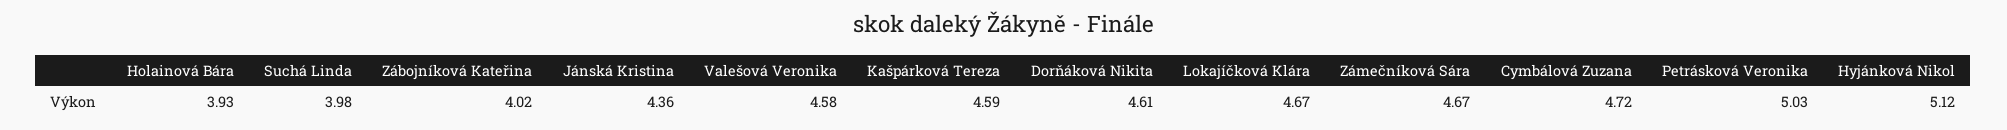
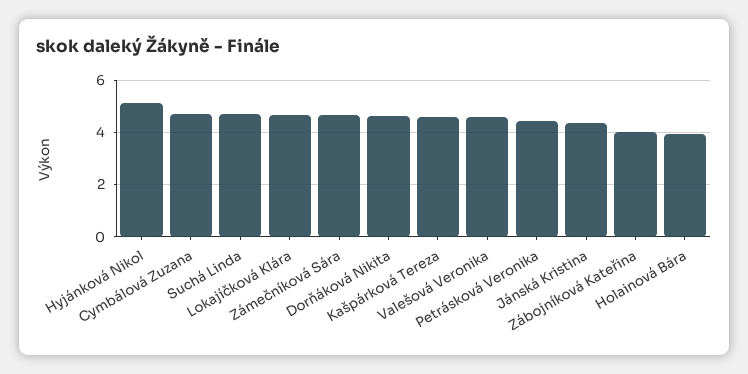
  {
    "Holainová Bára": 3.93,
-   "Suchá Linda": 3.98,
+   "Suchá Linda": 4.75,
    "Zábojníková Kateřina": 4.02,
    "Jánská Kristina": 4.36,
    "Valešová Veronika": 4.58,
    "Kašpárková Tereza": 4.59,
    "Dorňáková Nikita": 4.61,
    "Lokajíčková Klára": 4.67,
    "Zámečníková Sára": 4.67,
    "Cymbálová Zuzana": 4.72,
-   "Petrásková Veronika": 5.03,
+   "Petrásková Veronika": 4.5,
    "Hyjánková Nikol": 5.12
  }

